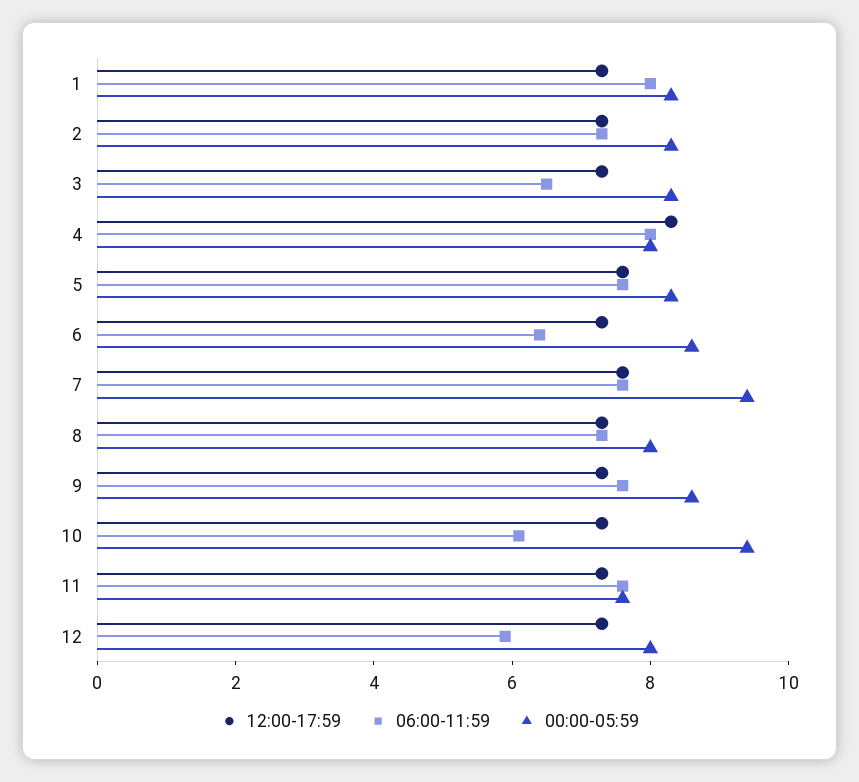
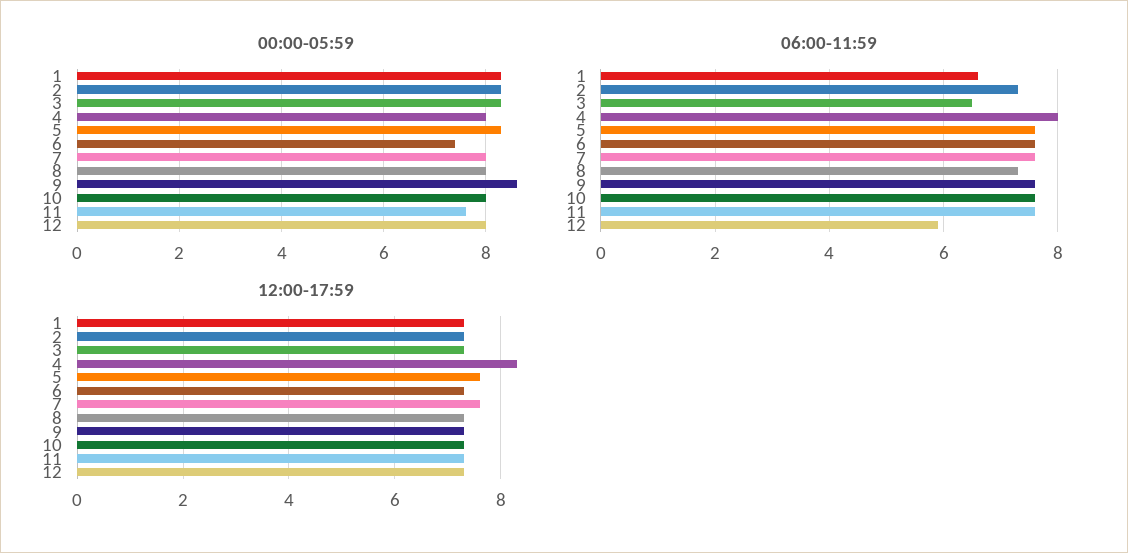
  {
    "12:00-17:59": {
      "1": 7.5,
      "2": 7.5,
      "3": 7.5,
      "4": 8.5,
      "5": 7.5,
      "6": 7.5,
      "7": 7.5,
      "8": 7.5,
      "9": 7.5,
      "10": 7.5,
      "11": 7.5,
      "12": 7.5
    },
    "06:00-11:59": {
-     "1": 8,
+     "1": 6.5,
      "2": 7.5,
      "3": 6.5,
      "4": 8,
      "5": 7.5,
-     "6": 6.5,
+     "6": 7.5,
      "7": 7.5,
      "8": 7.5,
      "9": 7.5,
-     "10": 6,
+     "10": 7.5,
      "11": 7.5,
      "12": 6
    },
    "00:00-05:59": {
      "1": 8.5,
      "2": 8.5,
      "3": 8.5,
      "4": 8,
      "5": 8.5,
-     "6": 8.5,
+     "6": 7.5,
-     "7": 9.5,
+     "7": 8,
      "8": 8,
      "9": 8.5,
-     "10": 9.5,
+     "10": 8,
      "11": 7.5,
      "12": 8
    }
  }

